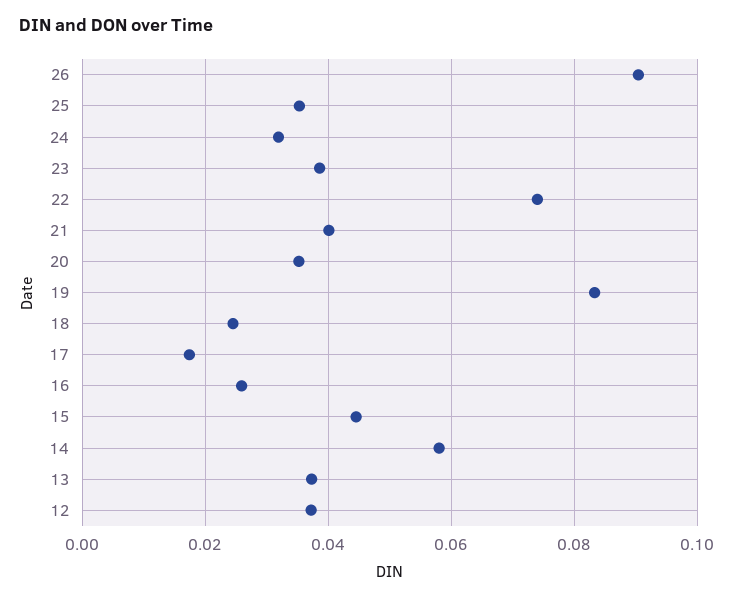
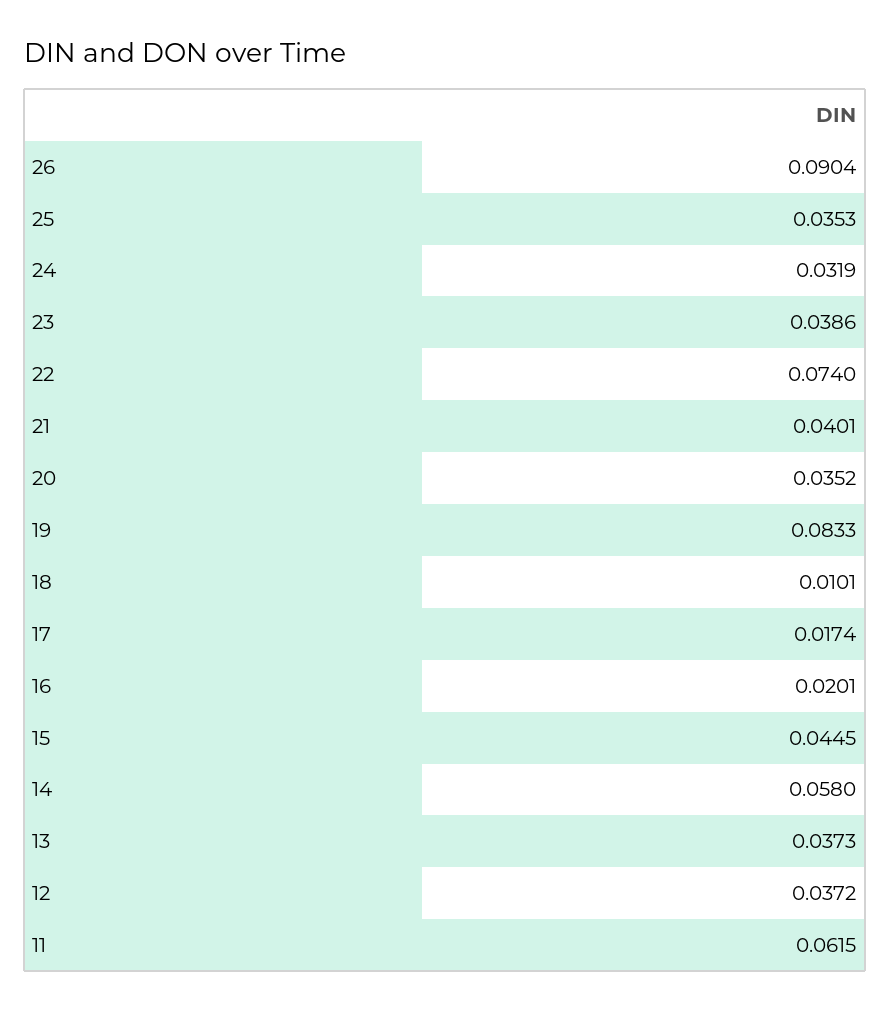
  {
    "26": 0.0904,
    "25": 0.0353,
    "24": 0.0319,
    "23": 0.0386,
    "22": 0.074,
    "21": 0.0401,
    "20": 0.0352,
    "19": 0.0833,
-   "18": 0.024,
+   "18": 0.0101,
    "17": 0.0174,
-   "16": 0.026,
+   "16": 0.0201,
    "15": 0.0445,
    "14": 0.058,
    "13": 0.0373,
-   "12": 0.0372
+   "12": 0.0372,
+   "11": 0.0615
  }

